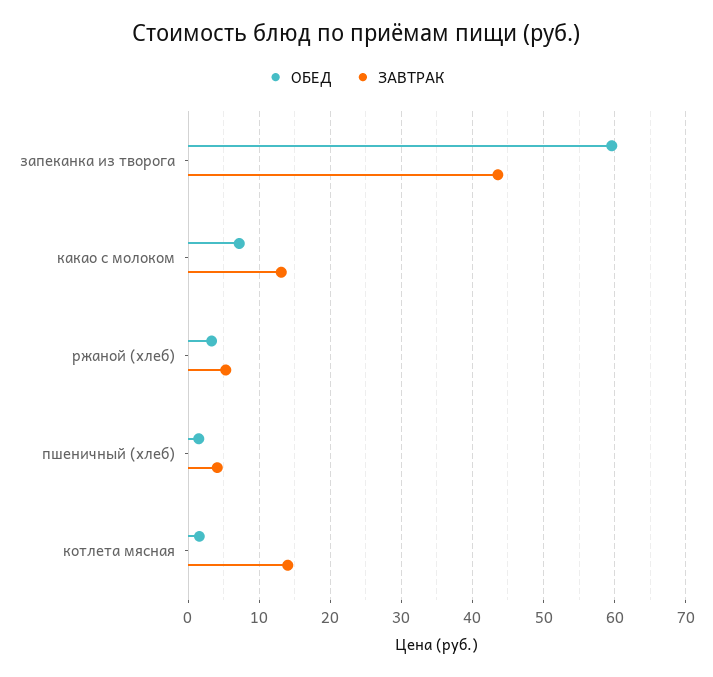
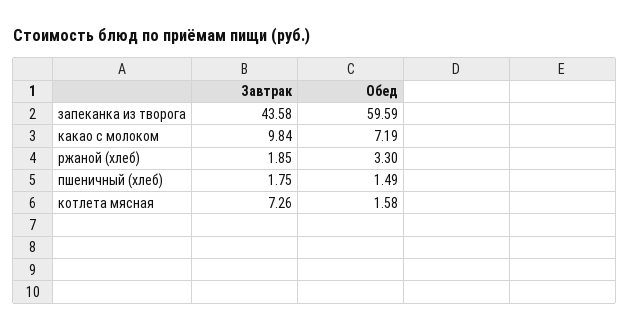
  {
    "ОБЕД": {
      "запеканка из творога": 59.59,
      "какао с молоком": 7.19,
      "ржаной (хлеб)": 3.3,
      "пшеничный (хлеб)": 1.49,
      "котлета мясная": 1.58
    },
    "ЗАВТРАК": {
      "запеканка из творога": 43.58,
-     "какао с молоком": 13,
+     "какао с молоком": 9.84,
-     "ржаной (хлеб)": 5,
+     "ржаной (хлеб)": 1.85,
-     "пшеничный (хлеб)": 4,
+     "пшеничный (хлеб)": 1.75,
-     "котлета мясная": 14
+     "котлета мясная": 7.26
    }
  }

